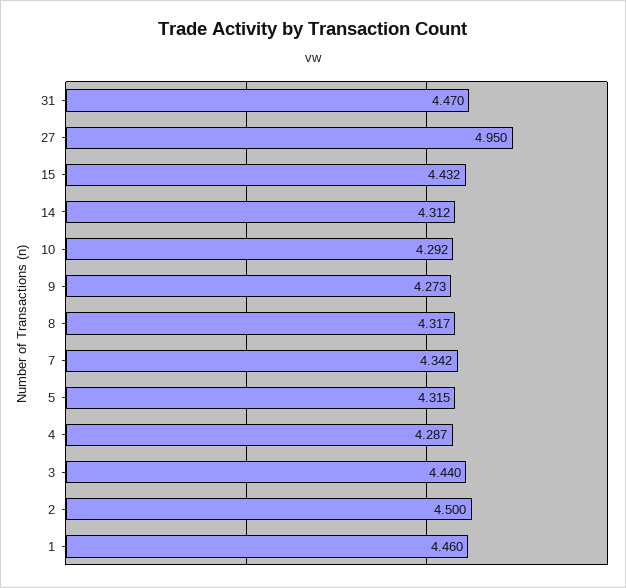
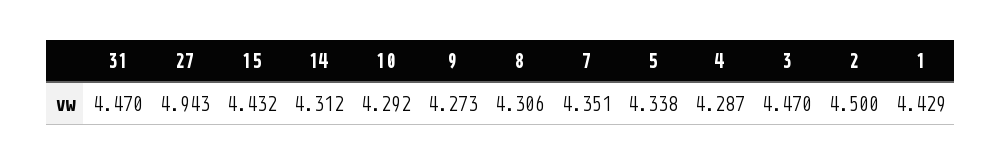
  {
    "31": 4.47,
-   "27": 4.95,
+   "27": 4.943,
    "15": 4.432,
    "14": 4.312,
    "10": 4.292,
    "9": 4.273,
-   "8": 4.317,
+   "8": 4.306,
-   "7": 4.342,
+   "7": 4.351,
-   "5": 4.315,
+   "5": 4.338,
    "4": 4.287,
-   "3": 4.44,
+   "3": 4.47,
    "2": 4.5,
-   "1": 4.46
+   "1": 4.429
  }

